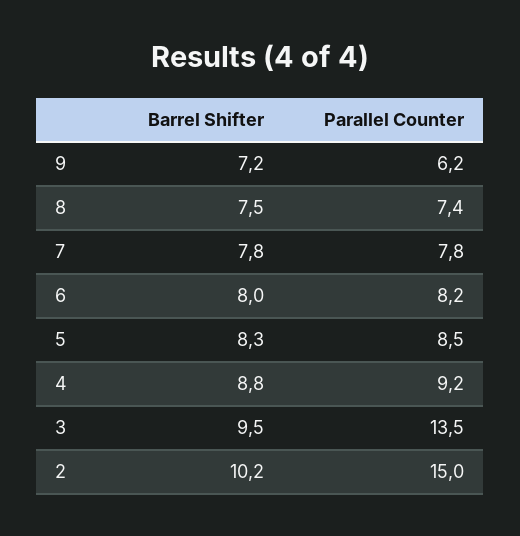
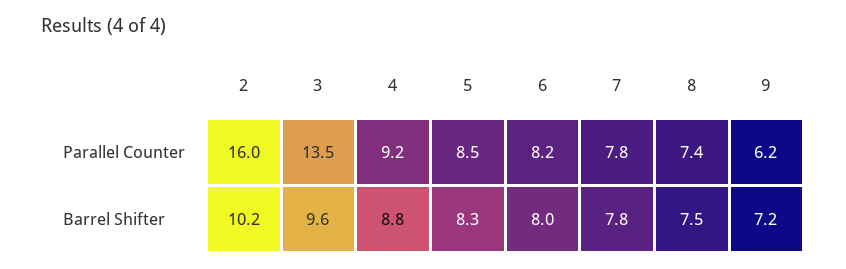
  {
    "Barrel Shifter": {
      "9": 7.2,
      "8": 7.5,
      "7": 7.8,
      "6": 8,
      "5": 8.3,
      "4": 8.8,
-     "3": 9.5,
+     "3": 9.6,
      "2": 10.2
    },
    "Parallel Counter": {
      "9": 6.2,
      "8": 7.4,
      "7": 7.8,
      "6": 8.2,
      "5": 8.5,
      "4": 9.2,
      "3": 13.5,
-     "2": 15
+     "2": 16
    }
  }

